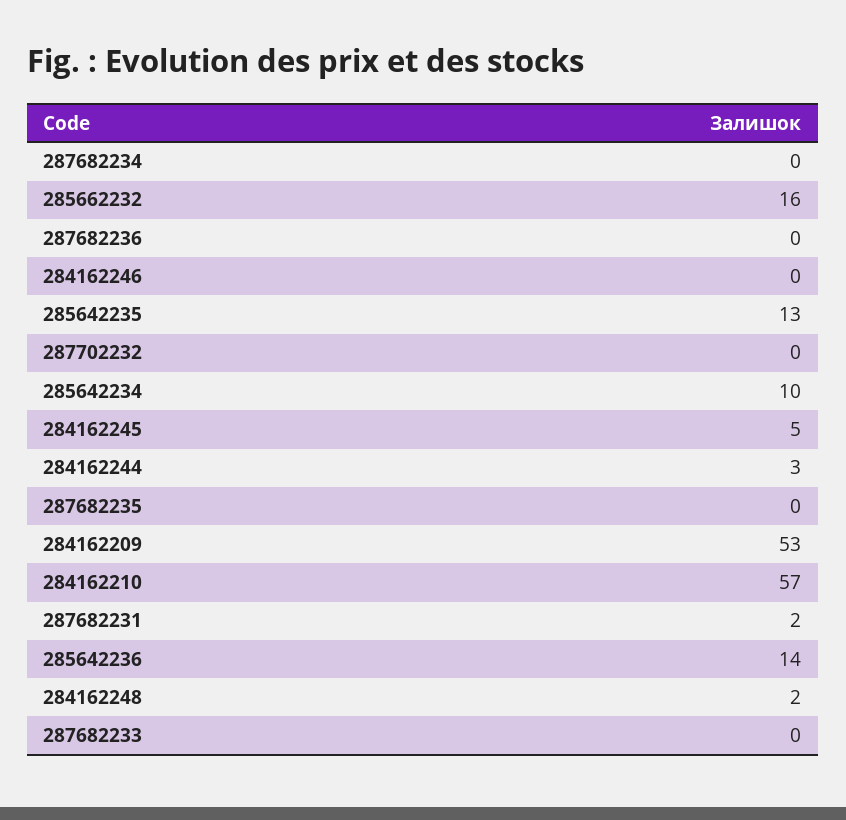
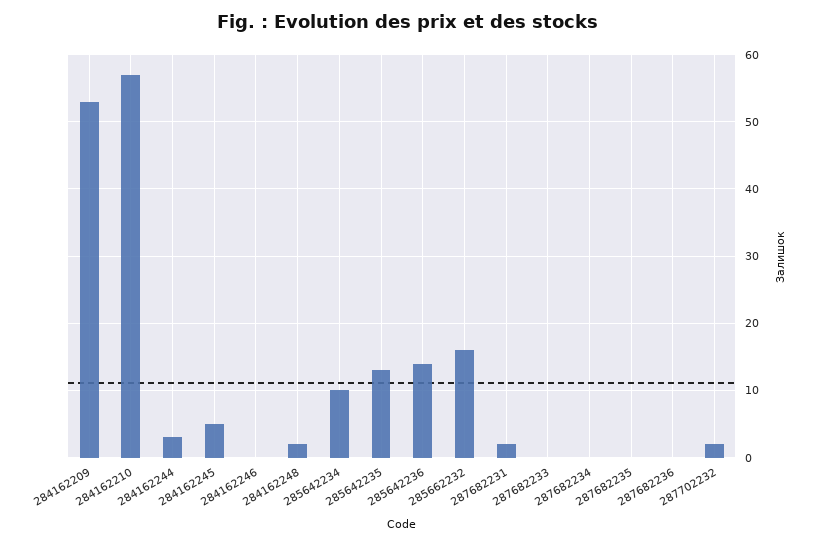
  {
    "287682234": 0,
    "285662232": 16,
    "287682236": 0,
    "284162246": 0,
    "285642235": 13,
-   "287702232": 0,
+   "287702232": 2,
    "285642234": 10,
    "284162245": 5,
    "284162244": 3,
    "287682235": 0,
    "284162209": 53,
    "284162210": 57,
    "287682231": 2,
    "285642236": 14,
    "284162248": 2,
    "287682233": 0
  }

